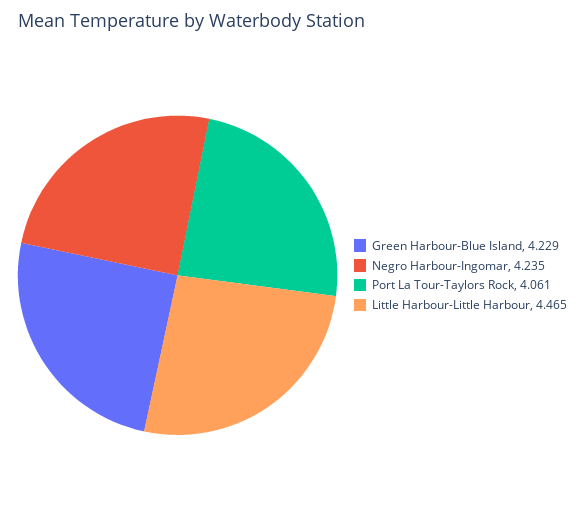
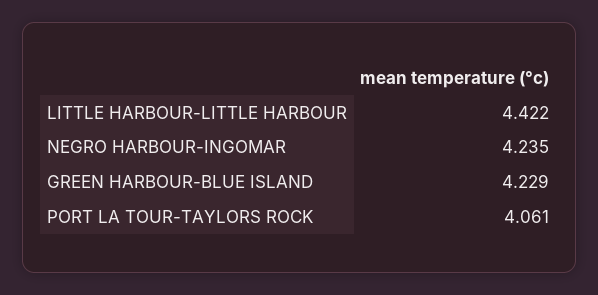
  {
    "Green Harbour-Blue Island": 4.229,
    "Negro Harbour-Ingomar": 4.235,
    "Port La Tour-Taylors Rock": 4.061,
-   "Little Harbour-Little Harbour": 4.465
+   "Little Harbour-Little Harbour": 4.422
  }

